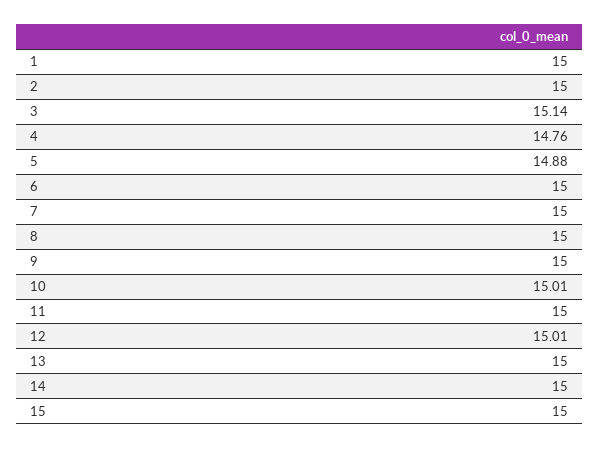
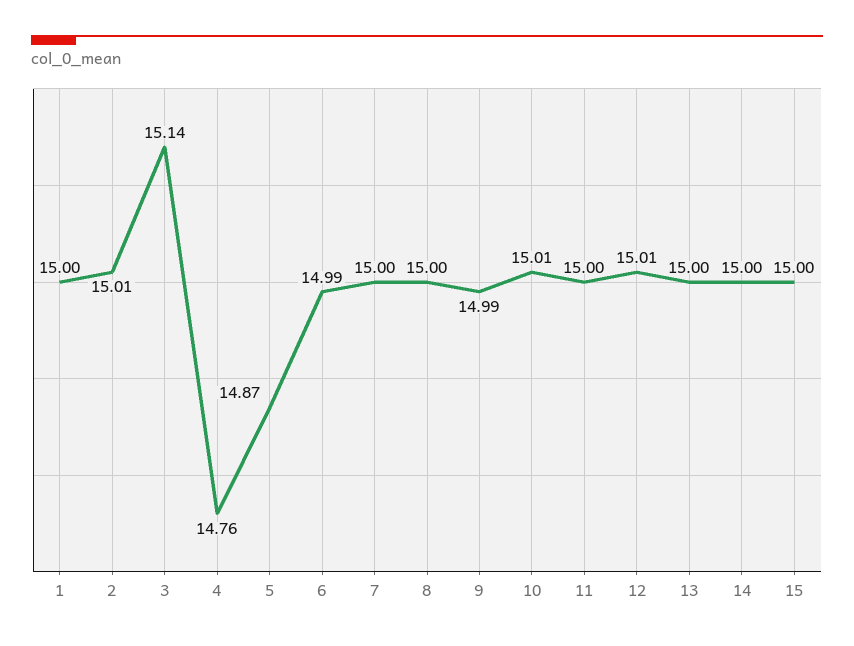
  {
    "1": 15,
-   "2": 15,
+   "2": 15.01,
    "3": 15.14,
    "4": 14.76,
-   "5": 14.88,
+   "5": 14.87,
-   "6": 15,
+   "6": 14.99,
    "7": 15,
    "8": 15,
-   "9": 15,
+   "9": 14.99,
    "10": 15.01,
    "11": 15,
    "12": 15.01,
    "13": 15,
    "14": 15,
    "15": 15
  }

